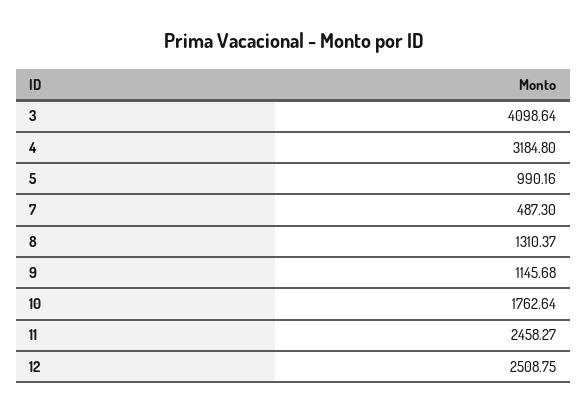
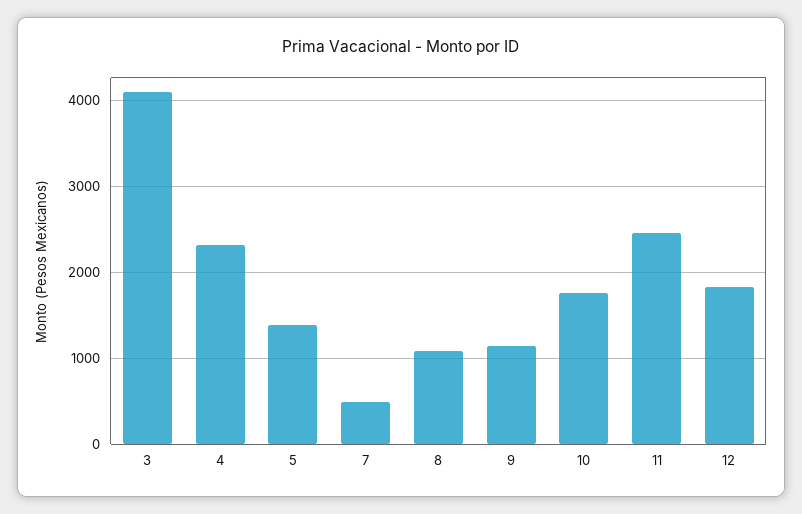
  {
    "3": 4098.64,
-   "4": 3184.8,
+   "4": 2300,
-   "5": 990.16,
+   "5": 1400,
    "7": 487.3,
-   "8": 1310.37,
+   "8": 1100,
    "9": 1145.68,
    "10": 1762.64,
    "11": 2458.27,
-   "12": 2508.75
+   "12": 1800
  }

